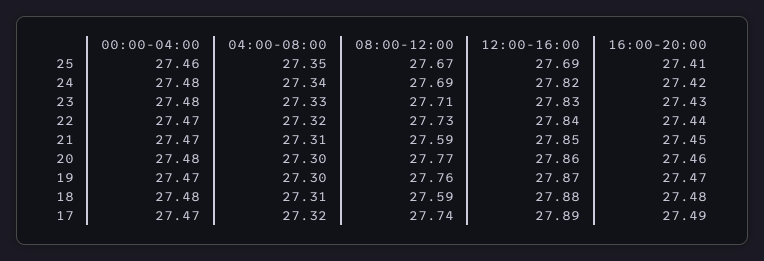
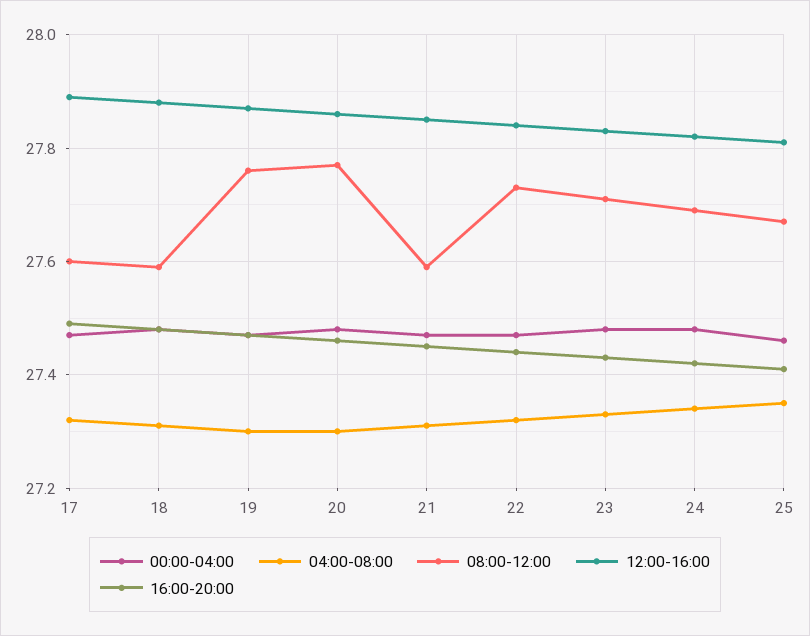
  {
    "00:00-04:00": {
      "25": 27.46,
      "24": 27.48,
      "23": 27.48,
      "22": 27.47,
      "21": 27.47,
      "20": 27.48,
      "19": 27.47,
      "18": 27.48,
      "17": 27.47
    },
    "04:00-08:00": {
      "25": 27.35,
      "24": 27.34,
      "23": 27.33,
      "22": 27.32,
      "21": 27.31,
      "20": 27.3,
      "19": 27.3,
      "18": 27.31,
      "17": 27.32
    },
    "08:00-12:00": {
      "25": 27.67,
      "24": 27.69,
      "23": 27.71,
      "22": 27.73,
      "21": 27.59,
      "20": 27.77,
      "19": 27.76,
      "18": 27.59,
-     "17": 27.74
+     "17": 27.6
    },
    "12:00-16:00": {
-     "25": 27.69,
+     "25": 27.8,
      "24": 27.82,
      "23": 27.83,
      "22": 27.84,
      "21": 27.85,
      "20": 27.86,
      "19": 27.87,
      "18": 27.88,
      "17": 27.89
    },
    "16:00-20:00": {
      "25": 27.41,
      "24": 27.42,
      "23": 27.43,
      "22": 27.44,
      "21": 27.45,
      "20": 27.46,
      "19": 27.47,
      "18": 27.48,
      "17": 27.49
    }
  }

